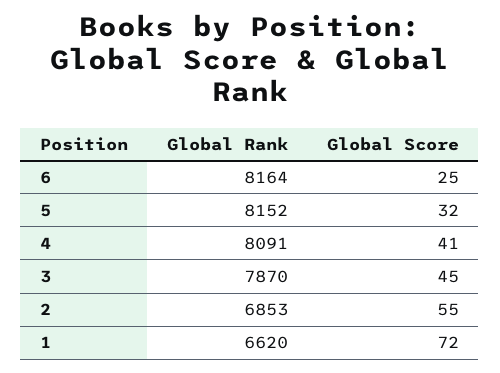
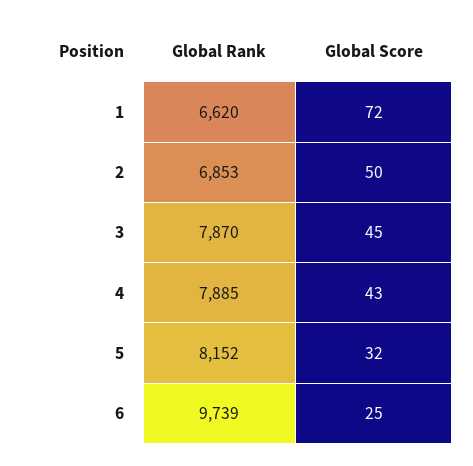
  {
    "Global Rank": {
-     "6": 8164,
+     "6": 9739,
      "5": 8152,
-     "4": 8091,
+     "4": 7885,
      "3": 7870,
      "2": 6853,
      "1": 6620
    },
    "Global Score": {
      "6": 25,
      "5": 32,
-     "4": 41,
+     "4": 43,
      "3": 45,
-     "2": 55,
+     "2": 50,
      "1": 72
    }
  }

